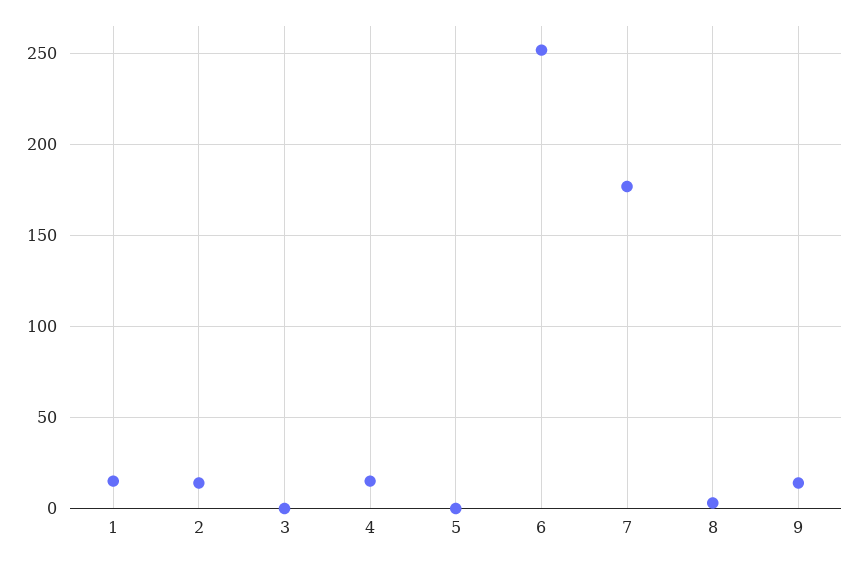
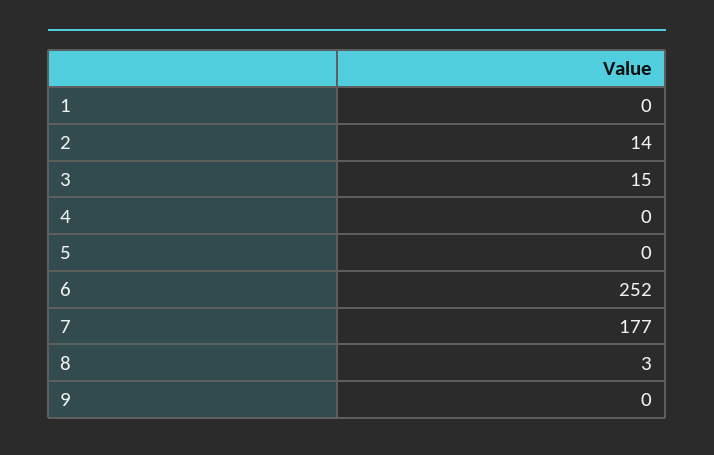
  {
-   "1": 15,
+   "1": 0,
    "2": 14,
-   "3": 0,
+   "3": 15,
-   "4": 15,
+   "4": 0,
    "5": 0,
    "6": 252,
    "7": 177,
    "8": 3,
-   "9": 15
+   "9": 0
  }

